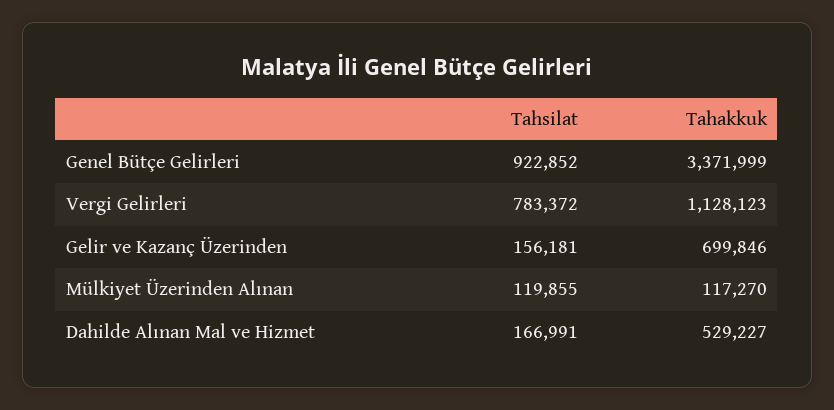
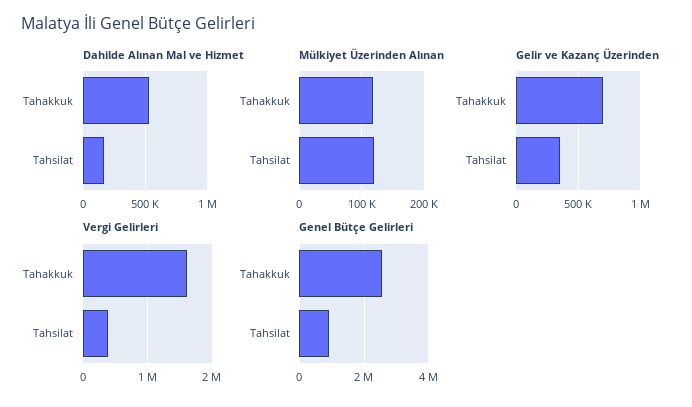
  {
    "Genel Bütçe Gelirleri": {
      "Tahsilat": 922852,
-     "Tahakkuk": 3371999
+     "Tahakkuk": 2600000
    },
    "Vergi Gelirleri": {
-     "Tahsilat": 783372,
+     "Tahsilat": 400000,
-     "Tahakkuk": 1128123
+     "Tahakkuk": 1600000
    },
    "Gelir ve Kazanç Üzerinden": {
-     "Tahsilat": 156181,
+     "Tahsilat": 350000,
      "Tahakkuk": 699846
    },
    "Mülkiyet Üzerinden Alınan": {
      "Tahsilat": 119855,
      "Tahakkuk": 117270
    },
    "Dahilde Alınan Mal ve Hizmet": {
      "Tahsilat": 166991,
      "Tahakkuk": 529227
    }
  }

